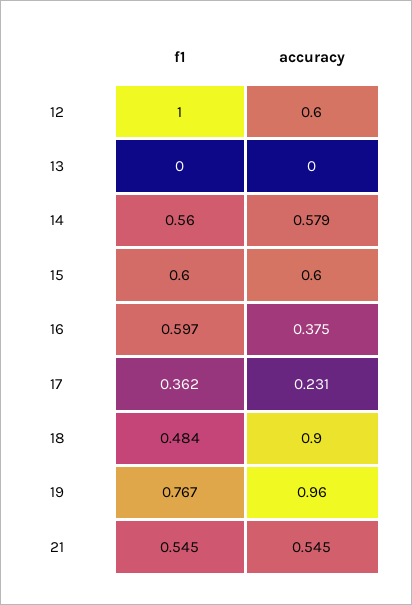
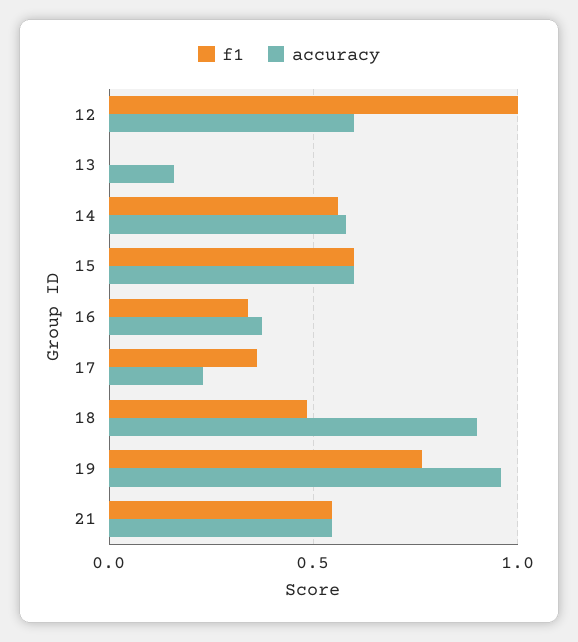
  {
    "f1": {
      "12": 1,
      "13": 0,
      "14": 0.56,
      "15": 0.6,
-     "16": 0.597,
+     "16": 0.35,
      "17": 0.362,
      "18": 0.484,
      "19": 0.767,
      "21": 0.545
    },
    "accuracy": {
      "12": 0.6,
-     "13": 0,
+     "13": 0.15,
      "14": 0.579,
      "15": 0.6,
      "16": 0.375,
      "17": 0.231,
      "18": 0.9,
      "19": 0.96,
      "21": 0.545
    }
  }

